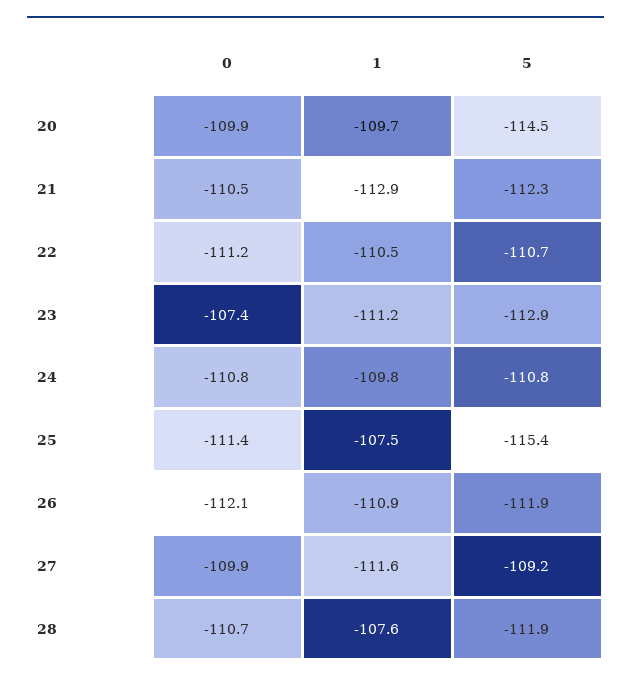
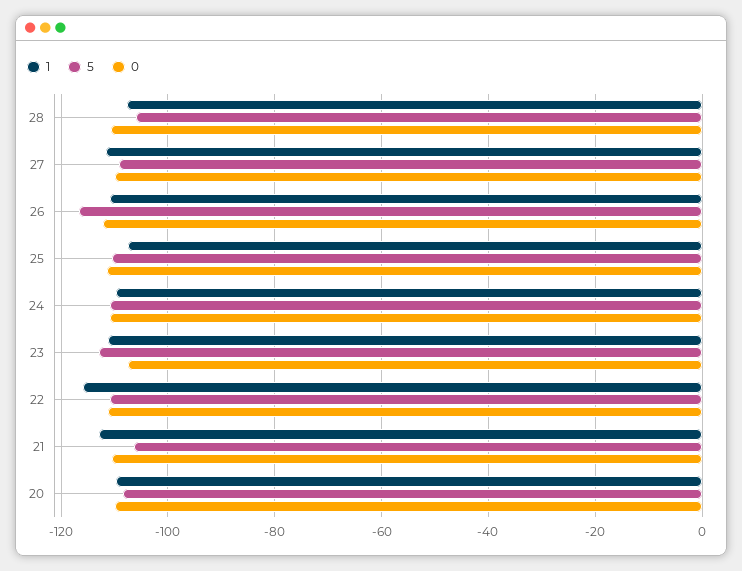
  {
    "0": {
      "20": -109.9,
      "21": -110.5,
      "22": -111.2,
      "23": -107.4,
      "24": -110.8,
      "25": -111.4,
      "26": -112.1,
      "27": -109.9,
      "28": -110.7
    },
    "1": {
      "20": -109.7,
      "21": -112.9,
-     "22": -110.5,
+     "22": -116,
      "23": -111.2,
      "24": -109.8,
      "25": -107.5,
      "26": -110.9,
      "27": -111.6,
      "28": -107.6
    },
    "5": {
-     "20": -114.5,
+     "20": -108,
-     "21": -112.3,
+     "21": -106,
      "22": -110.7,
      "23": -112.9,
      "24": -110.8,
-     "25": -115.4,
+     "25": -110,
-     "26": -111.9,
+     "26": -116,
      "27": -109.2,
-     "28": -111.9
+     "28": -106
    }
  }

